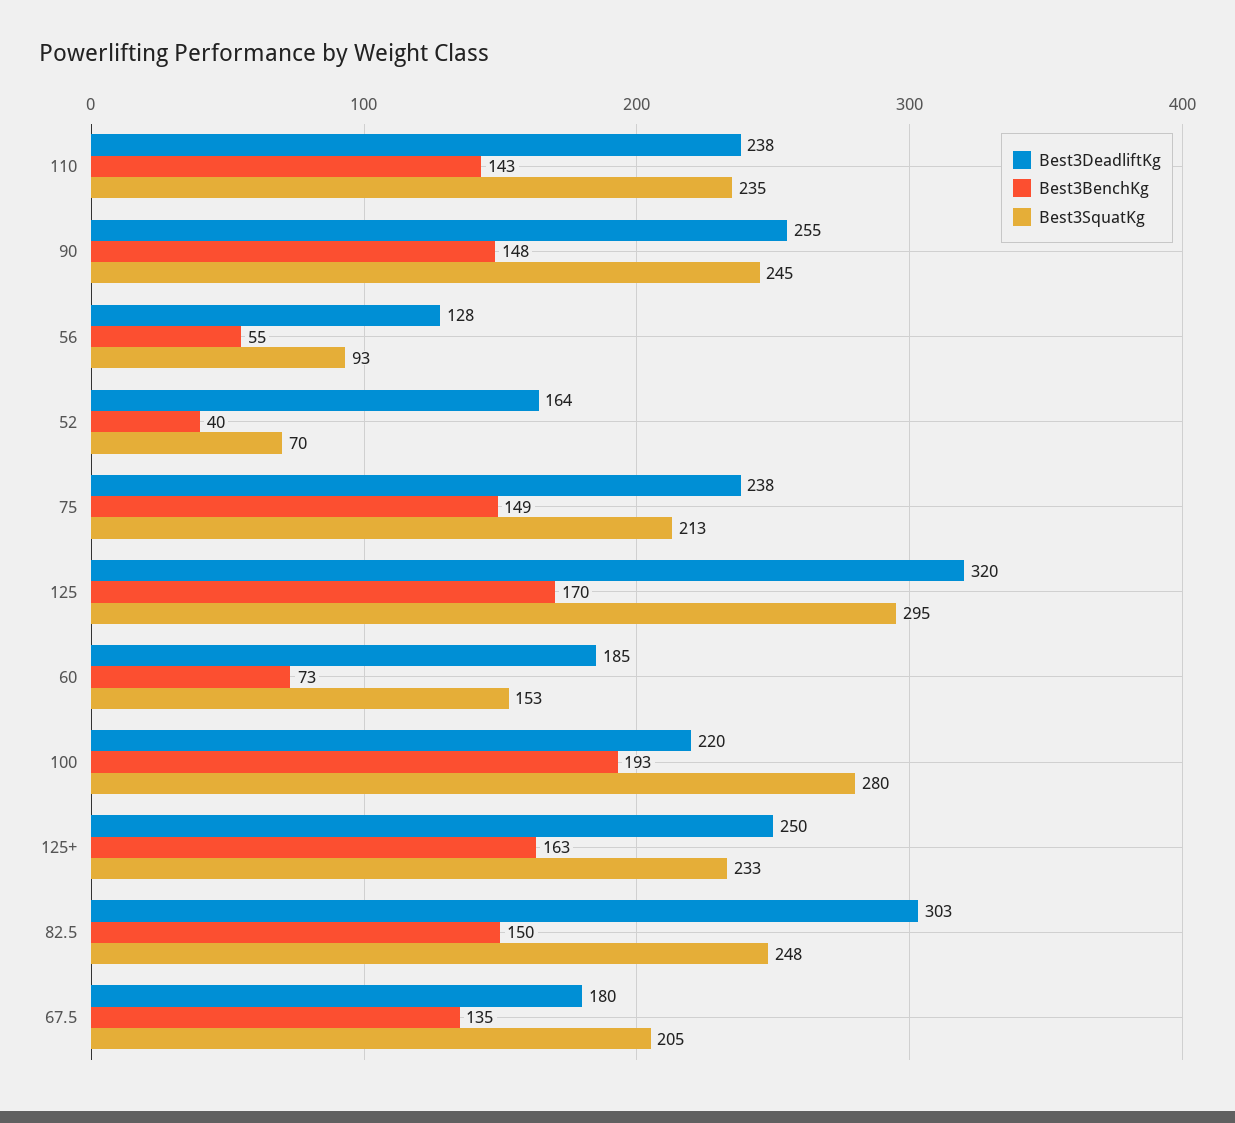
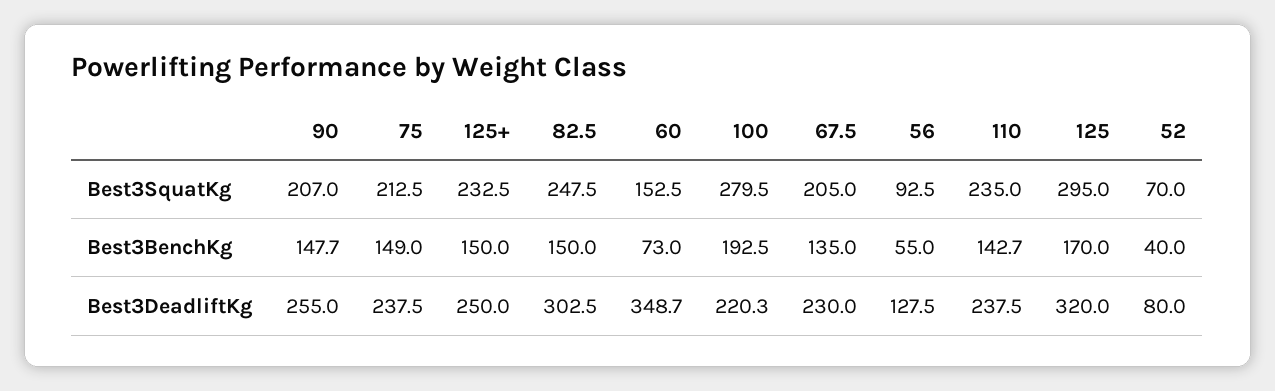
  {
    "Best3DeadliftKg": {
      "110": 237.5,
      "90": 255,
      "56": 127.5,
-     "52": 164,
+     "52": 80,
      "75": 237.5,
      "125": 320,
-     "60": 185,
+     "60": 348.7,
      "100": 220.3,
      "125+": 250,
      "82.5": 302.5,
-     "67.5": 180
+     "67.5": 230
    },
    "Best3BenchKg": {
      "110": 142.7,
      "90": 147.7,
      "56": 55,
      "52": 40,
      "75": 149,
      "125": 170,
      "60": 73,
      "100": 192.5,
-     "125+": 163,
+     "125+": 150,
      "82.5": 150,
      "67.5": 135
    },
    "Best3SquatKg": {
      "110": 235,
-     "90": 245,
+     "90": 207,
      "56": 92.5,
      "52": 70,
      "75": 212.5,
      "125": 295,
      "60": 152.5,
      "100": 279.5,
      "125+": 232.5,
      "82.5": 247.5,
      "67.5": 205
    }
  }

